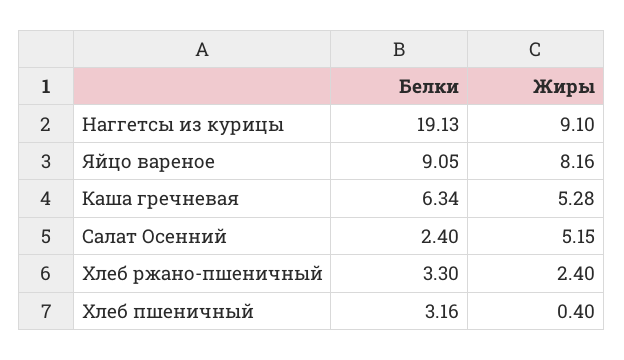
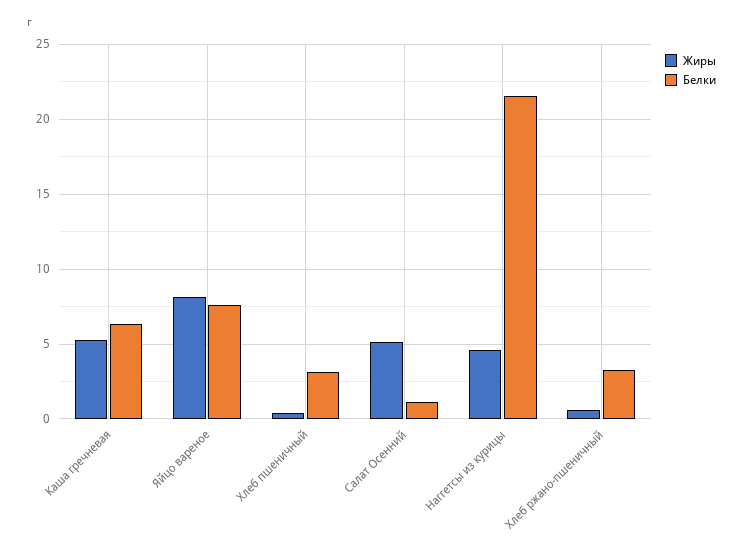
  {
    "Белки": {
-     "Наггетсы из курицы": 19.13,
+     "Наггетсы из курицы": 21.5,
-     "Яйцо вареное": 9.05,
+     "Яйцо вареное": 7.5,
      "Каша гречневая": 6.34,
-     "Салат Осенний": 2.4,
+     "Салат Осенний": 1,
      "Хлеб ржано-пшеничный": 3.3,
      "Хлеб пшеничный": 3.16
    },
    "Жиры": {
-     "Наггетсы из курицы": 9.1,
+     "Наггетсы из курицы": 4.5,
      "Яйцо вареное": 8.16,
      "Каша гречневая": 5.28,
      "Салат Осенний": 5.15,
-     "Хлеб ржано-пшеничный": 2.4,
+     "Хлеб ржано-пшеничный": 0.5,
      "Хлеб пшеничный": 0.4
    }
  }

